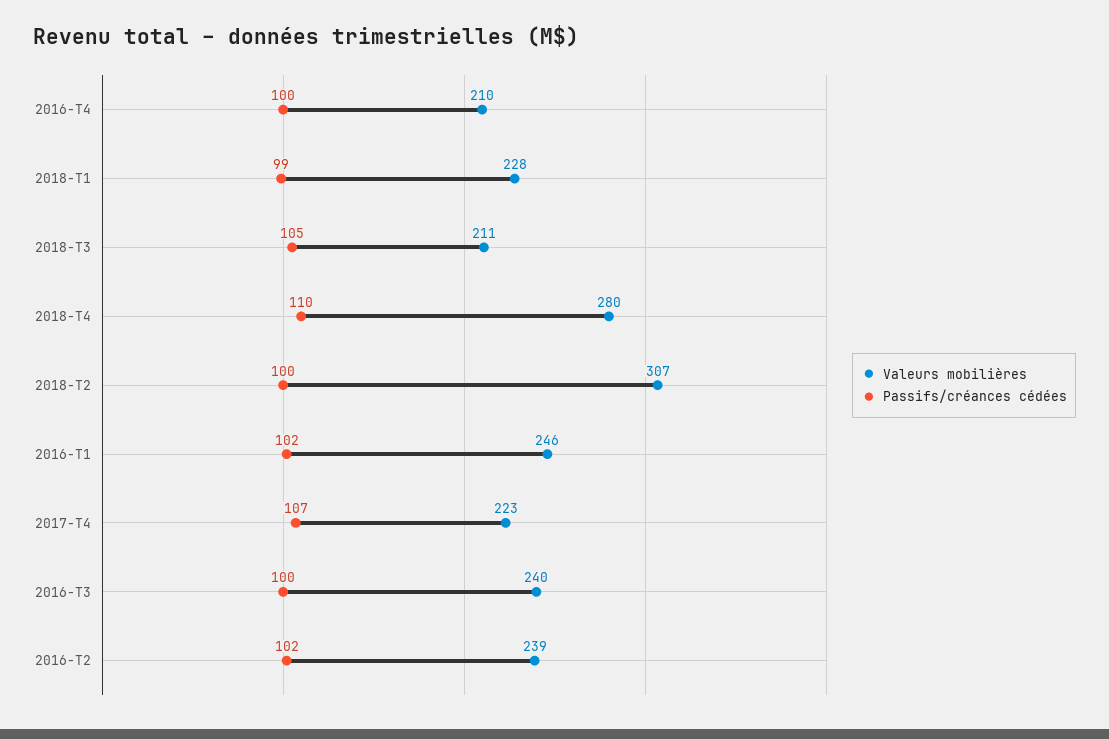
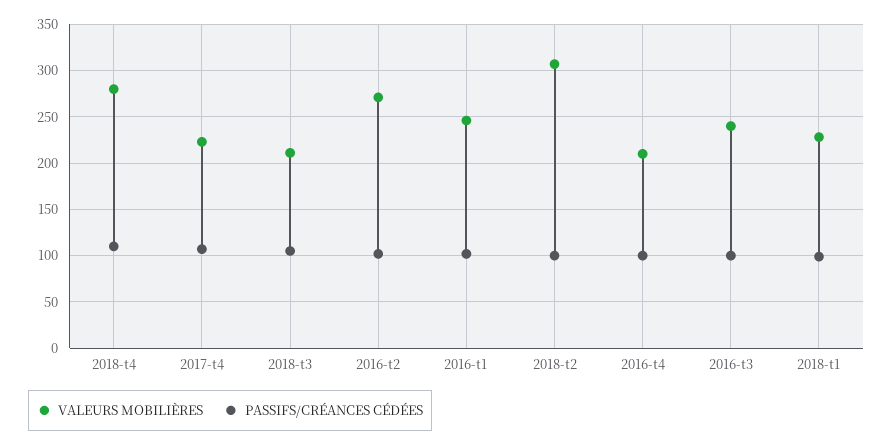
  {
    "Valeurs mobilières": {
      "2016-T4": 210,
      "2018-T1": 228,
      "2018-T3": 211,
      "2018-T4": 280,
      "2018-T2": 307,
      "2016-T1": 246,
      "2017-T4": 223,
      "2016-T3": 240,
-     "2016-T2": 239
+     "2016-T2": 270
    },
    "Passifs/créances cédées": {
      "2016-T4": 100,
      "2018-T1": 99,
      "2018-T3": 105,
      "2018-T4": 110,
      "2018-T2": 100,
      "2016-T1": 102,
      "2017-T4": 107,
      "2016-T3": 100,
      "2016-T2": 102
    }
  }

